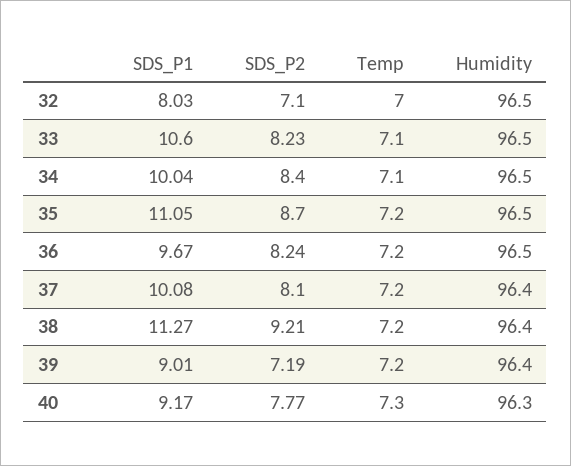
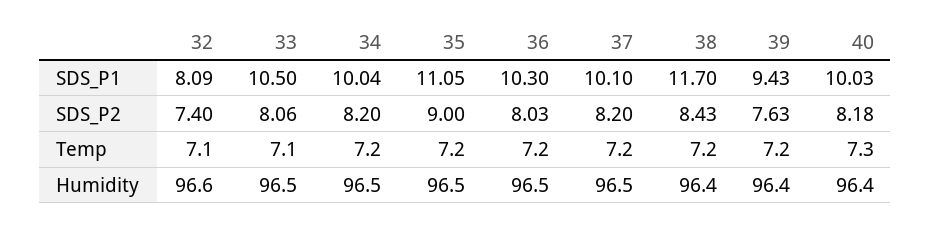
  {
    "SDS_P1": {
-     "32": 8.03,
+     "32": 8.09,
-     "33": 10.6,
+     "33": 10.5,
      "34": 10.04,
      "35": 11.05,
-     "36": 9.67,
+     "36": 10.3,
-     "37": 10.08,
+     "37": 10.1,
-     "38": 11.27,
+     "38": 11.7,
-     "39": 9.01,
+     "39": 9.43,
-     "40": 9.17
+     "40": 10.03
    },
    "SDS_P2": {
-     "32": 7.1,
+     "32": 7.4,
-     "33": 8.23,
+     "33": 8.06,
-     "34": 8.4,
+     "34": 8.2,
-     "35": 8.7,
+     "35": 9,
-     "36": 8.24,
+     "36": 8.03,
-     "37": 8.1,
+     "37": 8.2,
-     "38": 9.21,
+     "38": 8.43,
-     "39": 7.19,
+     "39": 7.63,
-     "40": 7.77
+     "40": 8.18
    },
    "Temp": {
-     "32": 7,
+     "32": 7.1,
      "33": 7.1,
-     "34": 7.1,
+     "34": 7.2,
      "35": 7.2,
      "36": 7.2,
      "37": 7.2,
      "38": 7.2,
      "39": 7.2,
      "40": 7.3
    },
    "Humidity": {
-     "32": 96.5,
+     "32": 96.6,
      "33": 96.5,
      "34": 96.5,
      "35": 96.5,
      "36": 96.5,
-     "37": 96.4,
+     "37": 96.5,
      "38": 96.4,
      "39": 96.4,
-     "40": 96.3
+     "40": 96.4
    }
  }

